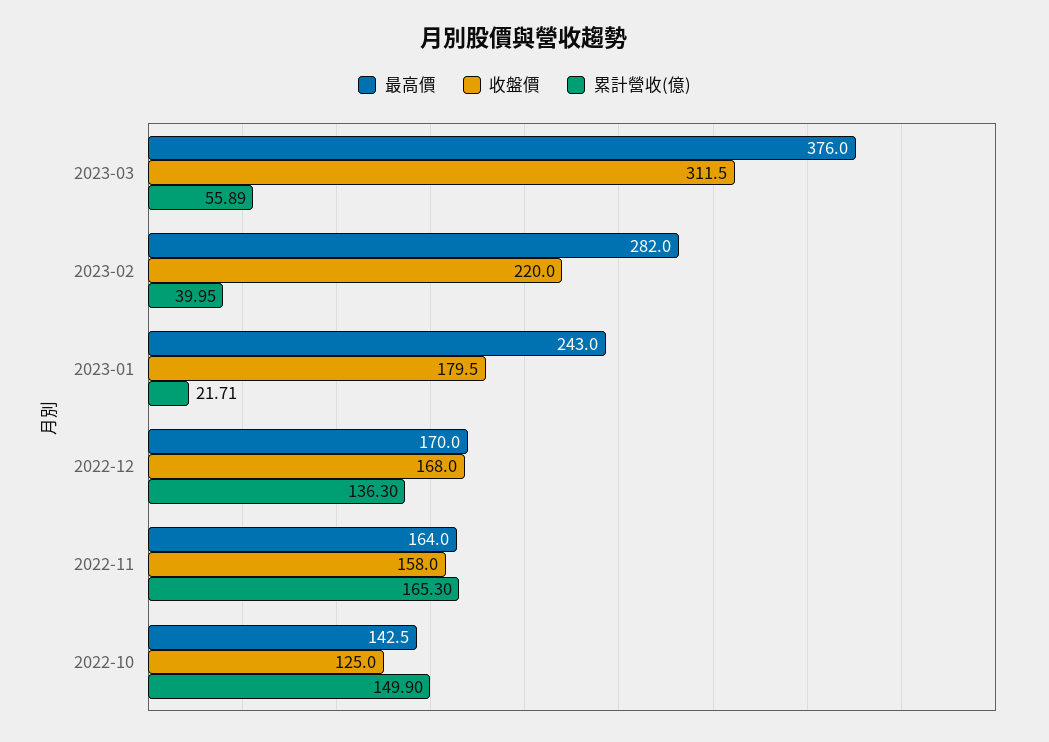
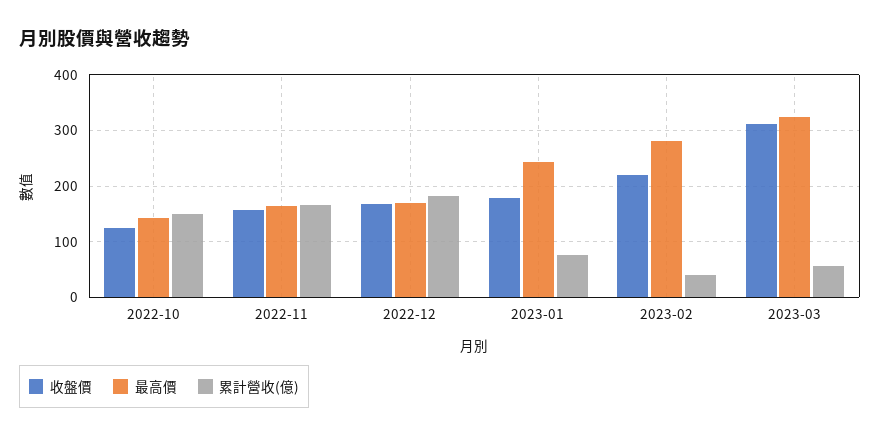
  {
    "最高價": {
-     "2023-03": 376,
+     "2023-03": 320,
      "2023-02": 282,
      "2023-01": 243,
      "2022-12": 170,
      "2022-11": 164,
      "2022-10": 142.5
    },
    "收盤價": {
      "2023-03": 311.5,
      "2023-02": 220,
      "2023-01": 179.5,
      "2022-12": 168,
      "2022-11": 158,
      "2022-10": 125
    },
    "累計營收(億)": {
      "2023-03": 55.89,
      "2023-02": 39.95,
-     "2023-01": 21.71,
+     "2023-01": 80,
-     "2022-12": 136.3,
+     "2022-12": 180,
      "2022-11": 165.3,
      "2022-10": 149.9
    }
  }

